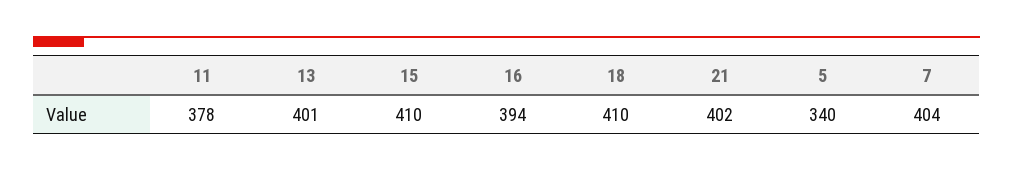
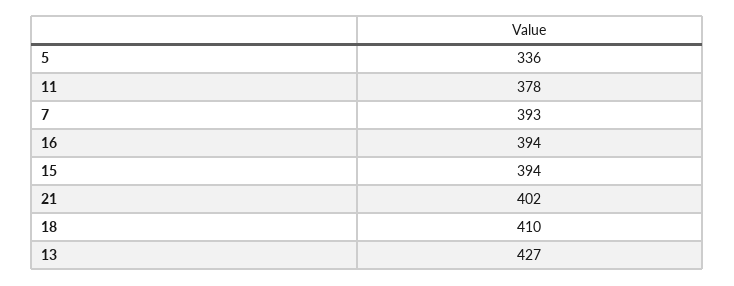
  {
    "11": 378,
-   "13": 401,
+   "13": 427,
-   "15": 410,
+   "15": 394,
    "16": 394,
    "18": 410,
    "21": 402,
-   "5": 340,
+   "5": 336,
-   "7": 404
+   "7": 393
  }

